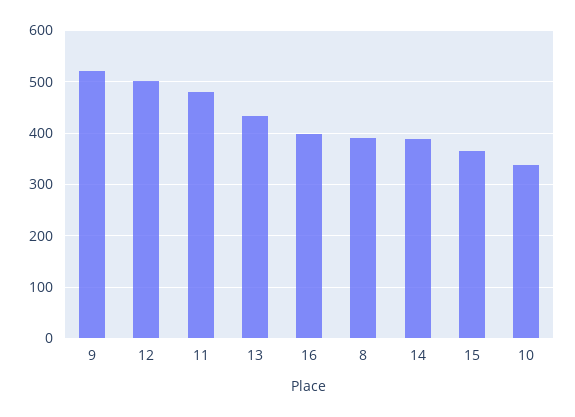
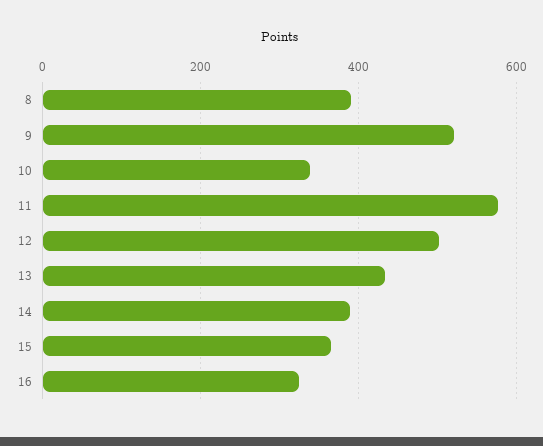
  {
    "9": 520,
    "12": 500,
-   "11": 480,
+   "11": 580,
    "13": 440,
-   "16": 400,
+   "16": 320,
    "8": 400,
    "14": 380,
    "15": 360,
    "10": 340
  }

